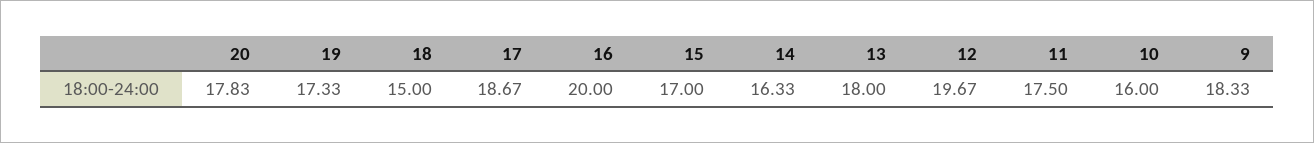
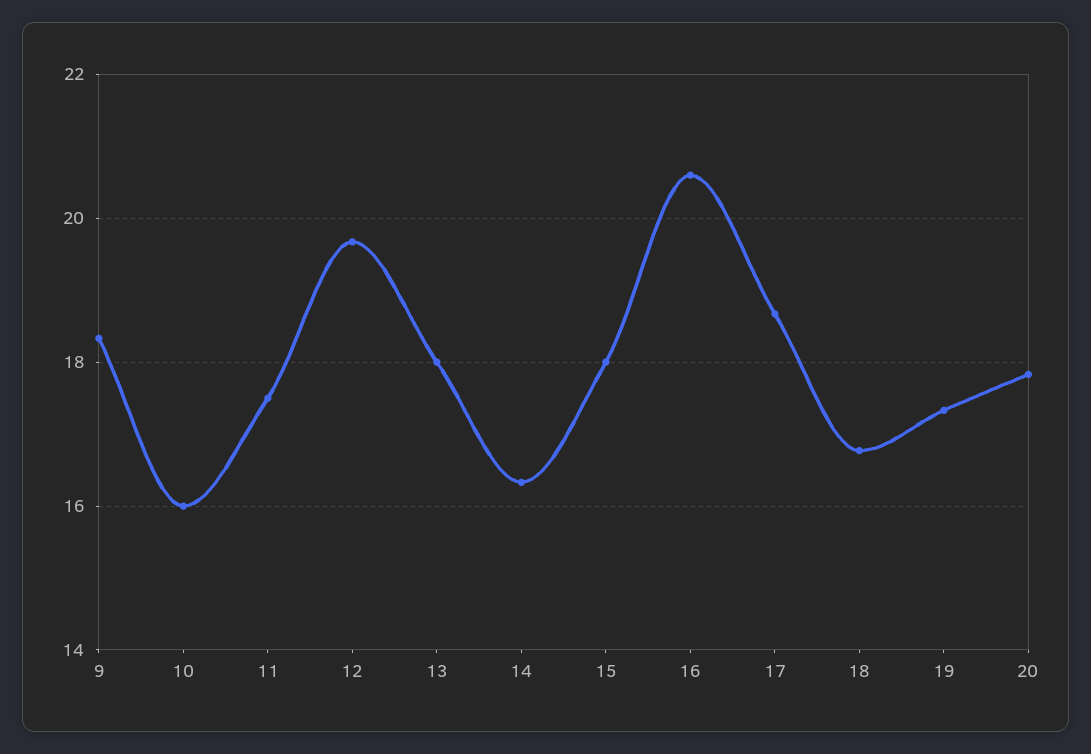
  {
    "20": 17.83,
    "19": 17.33,
-   "18": 15,
+   "18": 16.8,
    "17": 18.67,
-   "16": 20,
+   "16": 20.6,
-   "15": 17,
+   "15": 18,
    "14": 16.33,
    "13": 18,
    "12": 19.67,
    "11": 17.5,
    "10": 16,
    "9": 18.33
  }

